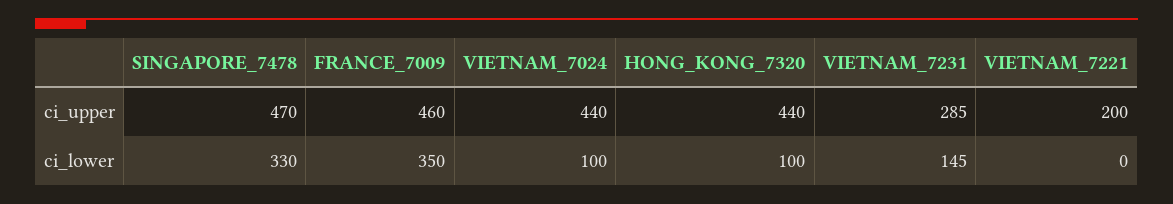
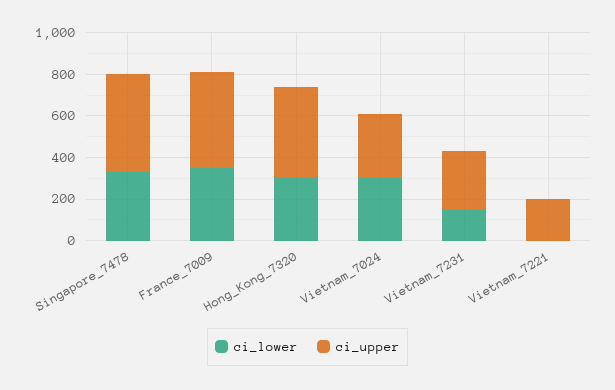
  {
    "ci_upper": {
      "SINGAPORE_7478": 470,
      "FRANCE_7009": 460,
-     "VIETNAM_7024": 440,
+     "VIETNAM_7024": 300,
      "HONG_KONG_7320": 440,
      "VIETNAM_7231": 285,
      "VIETNAM_7221": 200
    },
    "ci_lower": {
      "SINGAPORE_7478": 330,
      "FRANCE_7009": 350,
-     "VIETNAM_7024": 100,
+     "VIETNAM_7024": 300,
-     "HONG_KONG_7320": 100,
+     "HONG_KONG_7320": 300,
      "VIETNAM_7231": 145,
      "VIETNAM_7221": 0
    }
  }

